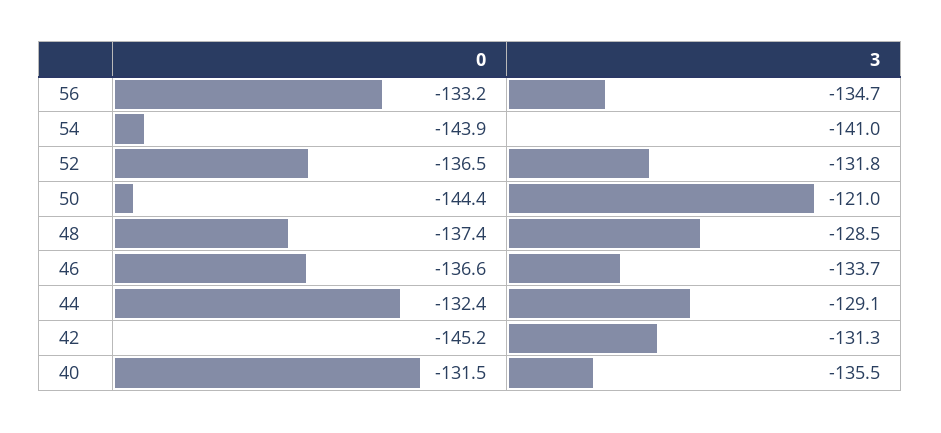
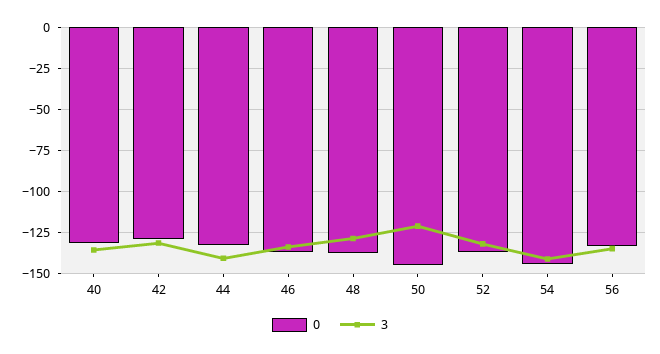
  {
    "0": {
      "56": -133.2,
      "54": -143.9,
      "52": -136.5,
      "50": -144.4,
      "48": -137.4,
      "46": -136.6,
      "44": -132.4,
-     "42": -145.2,
+     "42": -130,
      "40": -131.5
    },
    "3": {
      "56": -134.7,
      "54": -141,
      "52": -131.8,
      "50": -121,
      "48": -128.5,
      "46": -133.7,
-     "44": -129.1,
+     "44": -140,
      "42": -131.3,
      "40": -135.5
    }
  }

